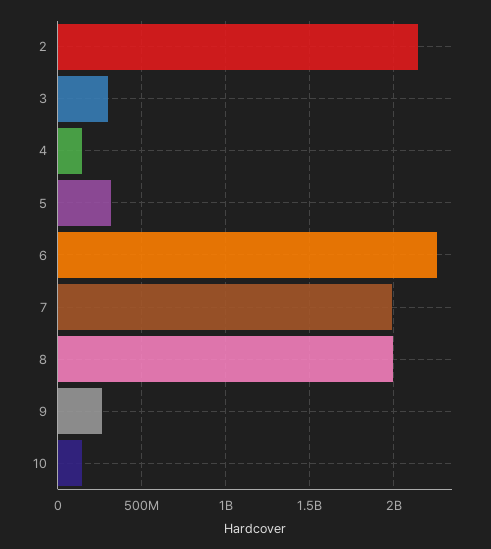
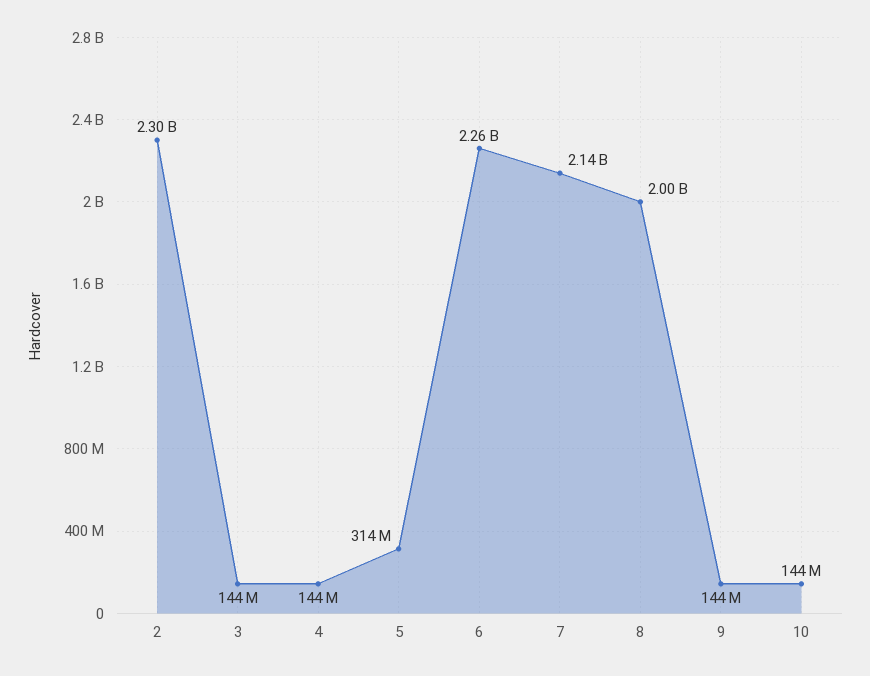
  {
-   "2": 2150000000,
+   "2": 2300000000,
-   "3": 300000000,
+   "3": 144000000,
    "4": 144000000,
    "5": 314000000,
    "6": 2260000000,
-   "7": 2000000000,
+   "7": 2140000000,
    "8": 2000000000,
-   "9": 250000000,
+   "9": 144000000,
    "10": 144000000
  }

